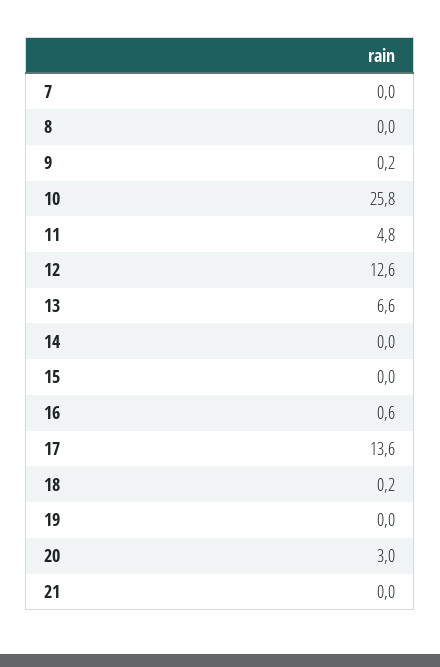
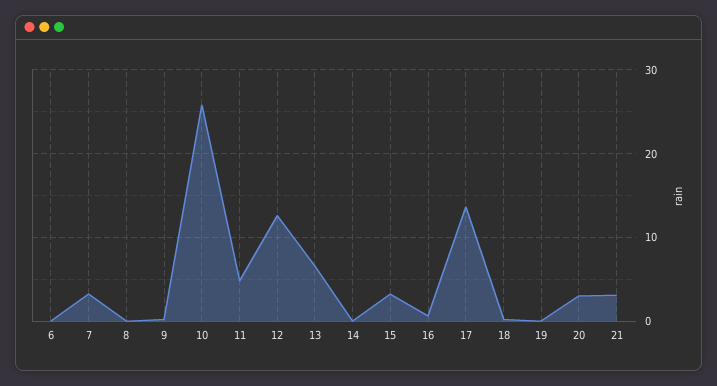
  {
-   "7": 0,
+   "7": 3,
    "8": 0,
    "9": 0.2,
    "10": 25.8,
    "11": 4.8,
    "12": 12.6,
    "13": 6.6,
    "14": 0,
-   "15": 0,
+   "15": 3,
    "16": 0.6,
    "17": 13.6,
    "18": 0.2,
    "19": 0,
    "20": 3,
-   "21": 0
+   "21": 3,
+   "6": 0
  }

